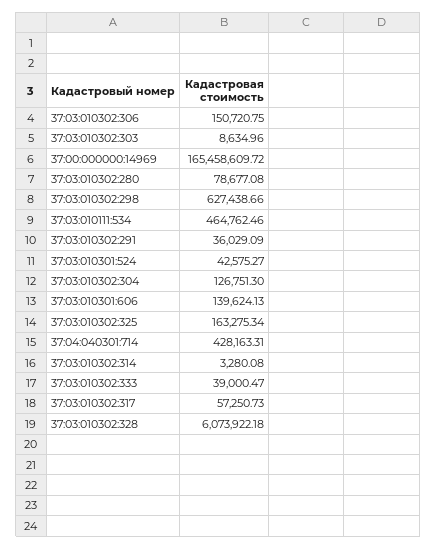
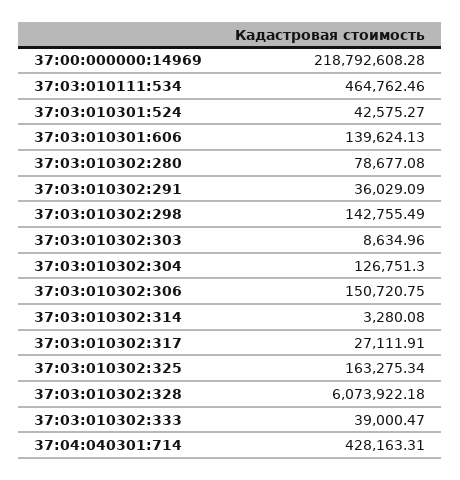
  {
    "37:03:010302:306": 150720.75,
    "37:03:010302:303": 8634.96,
-   "37:00:000000:14969": 165458609.72,
+   "37:00:000000:14969": 218792608.28,
    "37:03:010302:280": 78677.08,
-   "37:03:010302:298": 627438.66,
+   "37:03:010302:298": 142755.49,
    "37:03:010111:534": 464762.46,
    "37:03:010302:291": 36029.09,
    "37:03:010301:524": 42575.27,
    "37:03:010302:304": 126751.3,
    "37:03:010301:606": 139624.13,
    "37:03:010302:325": 163275.34,
    "37:04:040301:714": 428163.31,
    "37:03:010302:314": 3280.08,
    "37:03:010302:333": 39000.47,
-   "37:03:010302:317": 57250.73,
+   "37:03:010302:317": 27111.91,
    "37:03:010302:328": 6073922.18
  }

